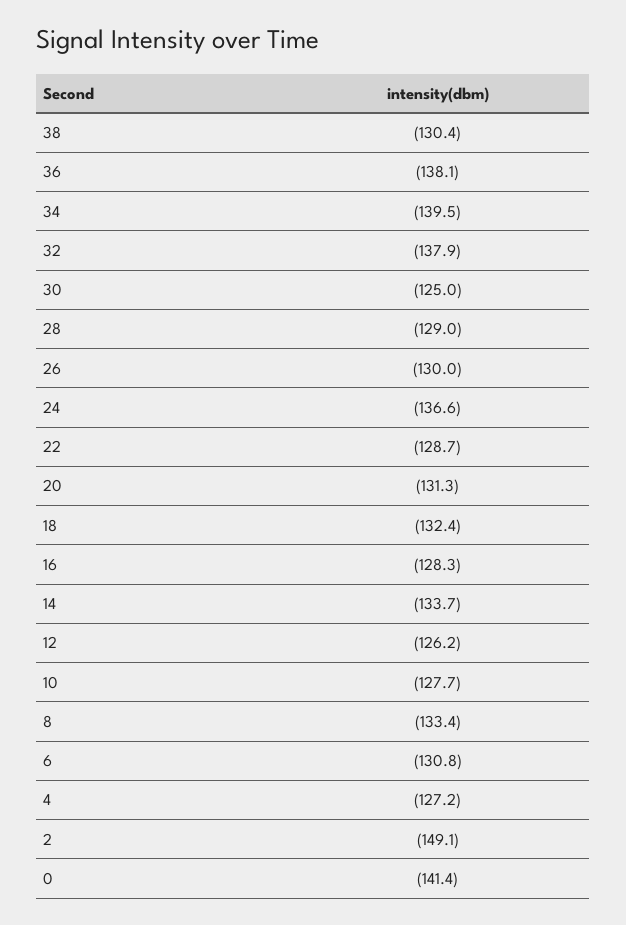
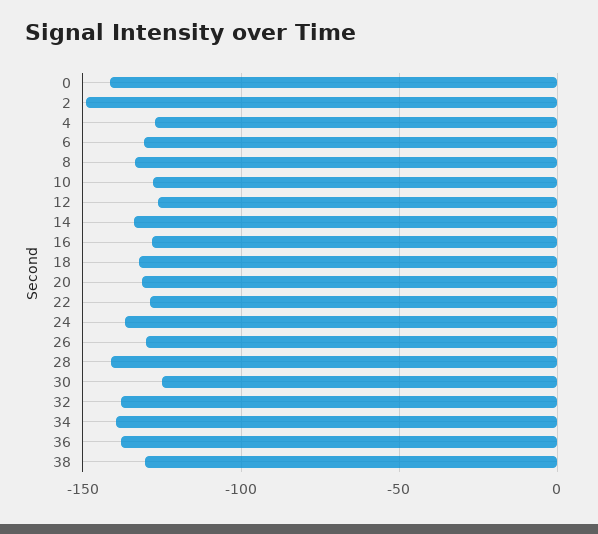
  {
    "38": -130.4,
    "36": -138.1,
    "34": -139.5,
    "32": -137.9,
    "30": -125,
-   "28": -129,
+   "28": -140,
    "26": -130,
    "24": -136.6,
    "22": -128.7,
    "20": -131.3,
    "18": -132.4,
    "16": -128.3,
    "14": -133.7,
    "12": -126.2,
    "10": -127.7,
    "8": -133.4,
    "6": -130.8,
    "4": -127.2,
    "2": -149.1,
    "0": -141.4
  }

